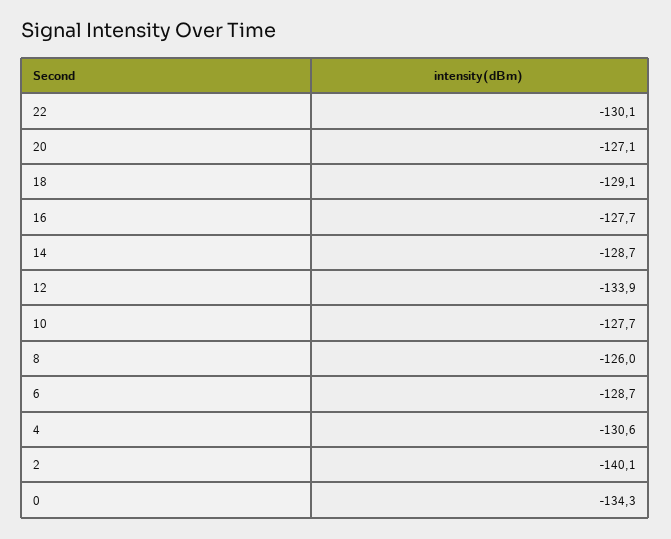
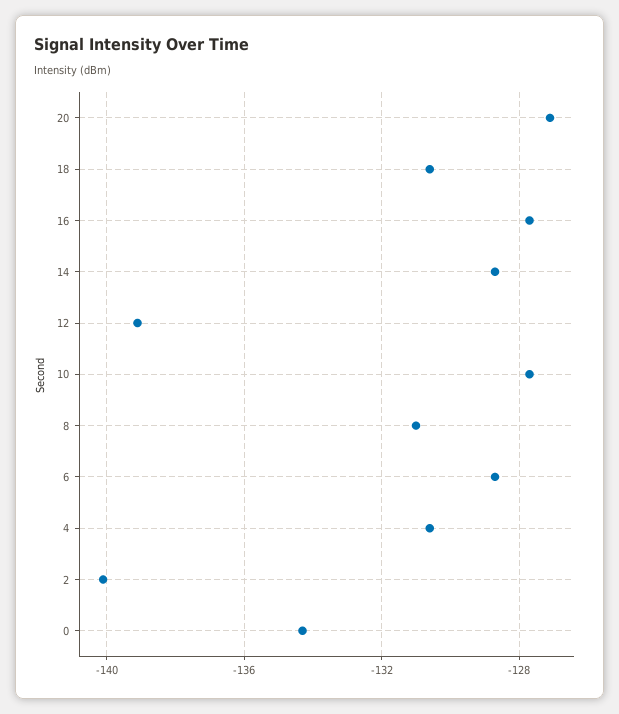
  {
-   "22": -130.1,
    "20": -127.1,
-   "18": -129.1,
+   "18": -130.5,
    "16": -127.7,
    "14": -128.7,
-   "12": -133.9,
+   "12": -139,
    "10": -127.7,
-   "8": -126,
+   "8": -131,
    "6": -128.7,
    "4": -130.6,
    "2": -140.1,
    "0": -134.3
  }

